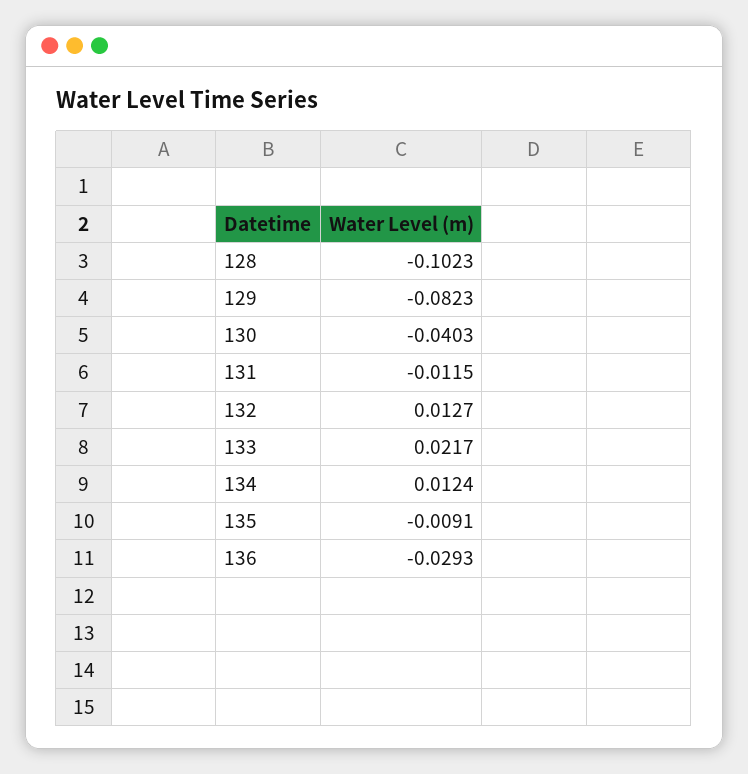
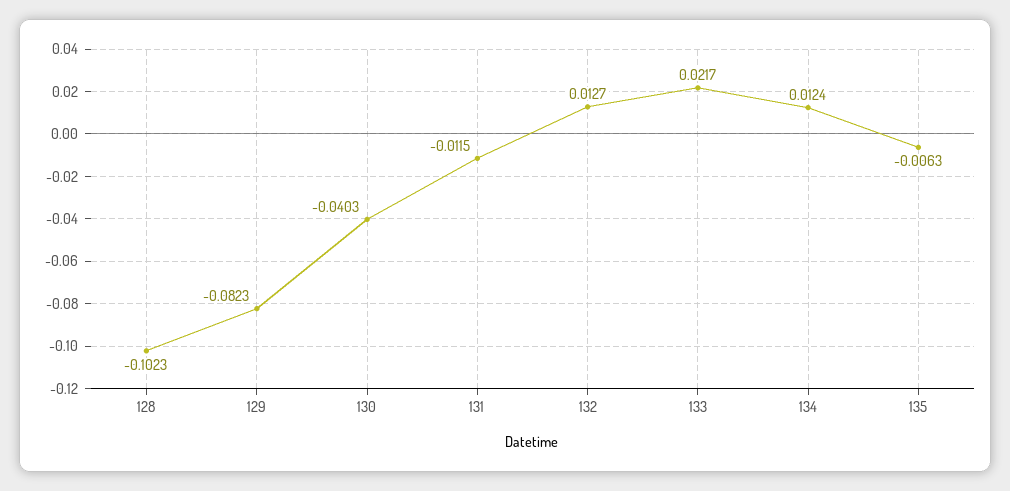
  {
    "128": -0.1023,
    "129": -0.0823,
    "130": -0.0403,
    "131": -0.0115,
    "132": 0.0127,
    "133": 0.0217,
    "134": 0.0124,
-   "135": -0.0091,
+   "135": -0.0063
-   "136": -0.0293
  }

